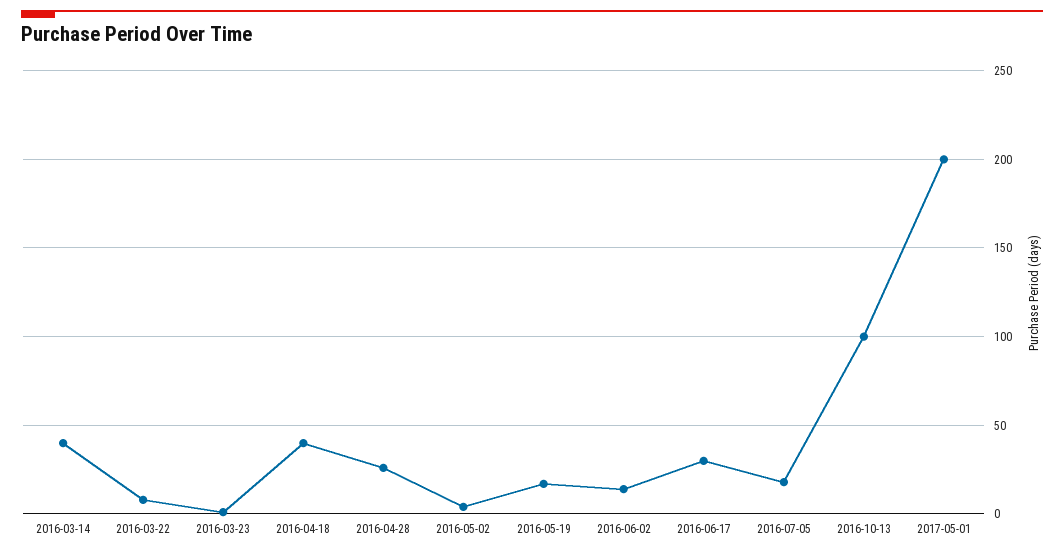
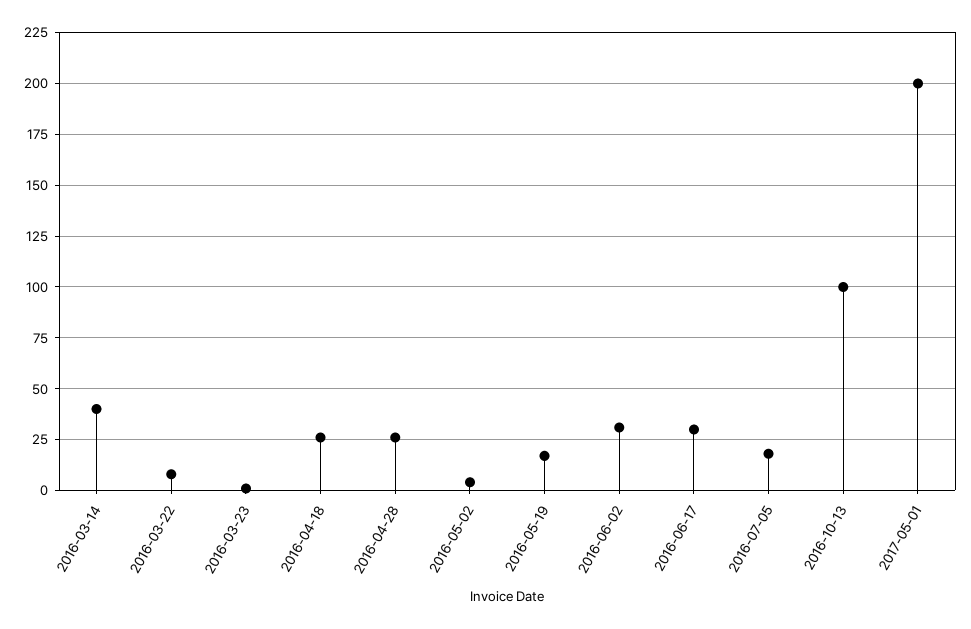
  {
    "2016-03-14": 40,
    "2016-03-22": 10,
    "2016-03-23": 0,
-   "2016-04-18": 40,
+   "2016-04-18": 25,
    "2016-04-28": 25,
    "2016-05-02": 5,
    "2016-05-19": 15,
-   "2016-06-02": 15,
+   "2016-06-02": 30,
    "2016-06-17": 30,
    "2016-07-05": 20,
    "2016-10-13": 100,
    "2017-05-01": 200
  }

